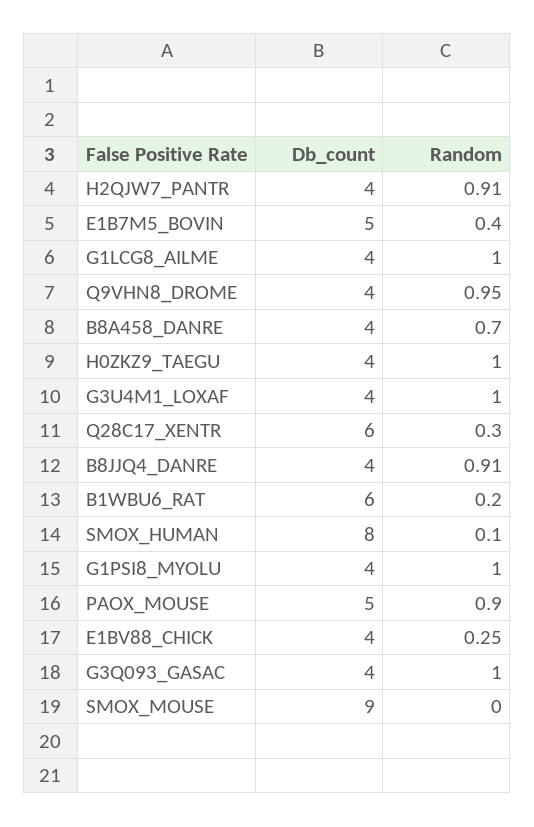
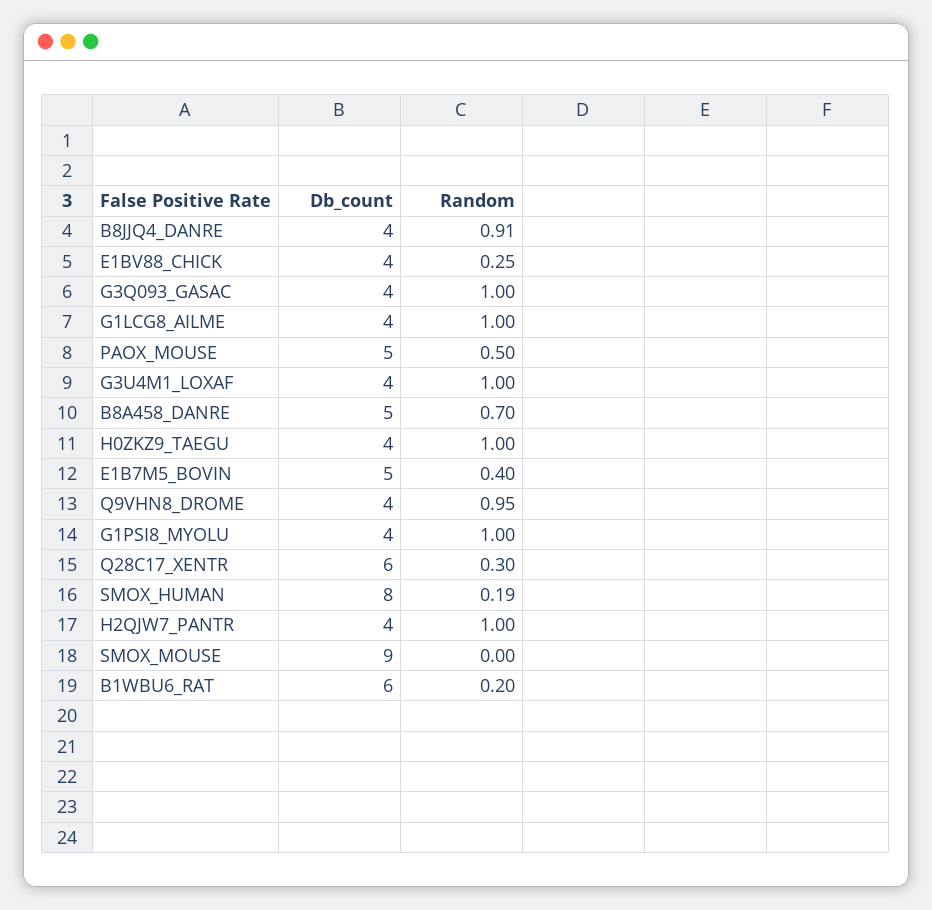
  {
    "Db_count": {
      "H2QJW7_PANTR": 4,
      "E1B7M5_BOVIN": 5,
      "G1LCG8_AILME": 4,
      "Q9VHN8_DROME": 4,
-     "B8A458_DANRE": 4,
+     "B8A458_DANRE": 5,
      "H0ZKZ9_TAEGU": 4,
      "G3U4M1_LOXAF": 4,
      "Q28C17_XENTR": 6,
      "B8JJQ4_DANRE": 4,
      "B1WBU6_RAT": 6,
      "SMOX_HUMAN": 8,
      "G1PSI8_MYOLU": 4,
      "PAOX_MOUSE": 5,
      "E1BV88_CHICK": 4,
      "G3Q093_GASAC": 4,
      "SMOX_MOUSE": 9
    },
    "Random": {
-     "H2QJW7_PANTR": 0.91,
+     "H2QJW7_PANTR": 1,
      "E1B7M5_BOVIN": 0.4,
      "G1LCG8_AILME": 1,
      "Q9VHN8_DROME": 0.95,
      "B8A458_DANRE": 0.7,
      "H0ZKZ9_TAEGU": 1,
      "G3U4M1_LOXAF": 1,
      "Q28C17_XENTR": 0.3,
      "B8JJQ4_DANRE": 0.91,
      "B1WBU6_RAT": 0.2,
-     "SMOX_HUMAN": 0.1,
+     "SMOX_HUMAN": 0.19,
      "G1PSI8_MYOLU": 1,
-     "PAOX_MOUSE": 0.9,
+     "PAOX_MOUSE": 0.5,
      "E1BV88_CHICK": 0.25,
      "G3Q093_GASAC": 1,
      "SMOX_MOUSE": 0
    }
  }

